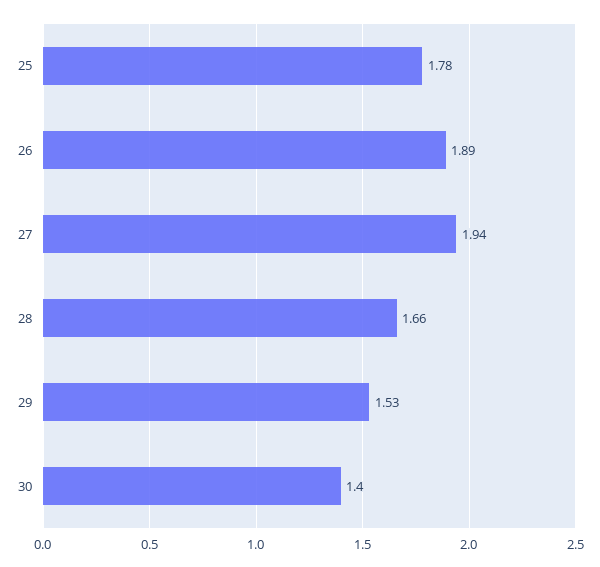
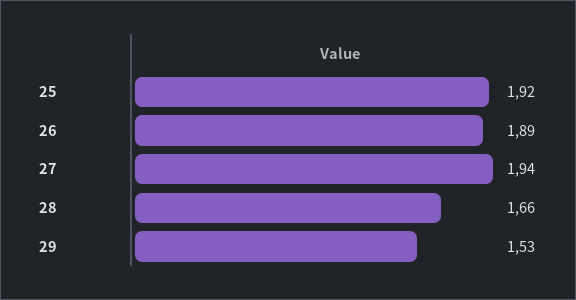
  {
-   "25": 1.78,
+   "25": 1.92,
    "26": 1.89,
    "27": 1.94,
    "28": 1.66,
-   "29": 1.53,
+   "29": 1.53
-   "30": 1.4
  }

